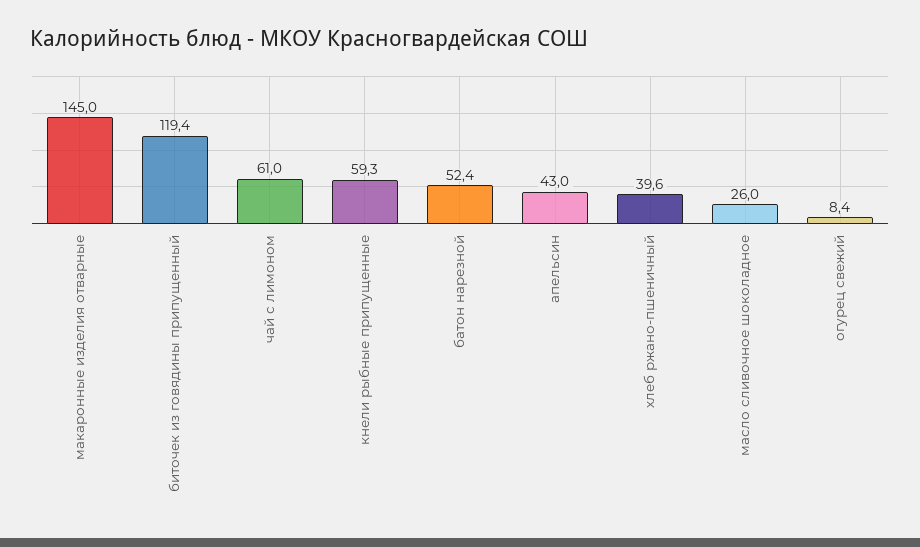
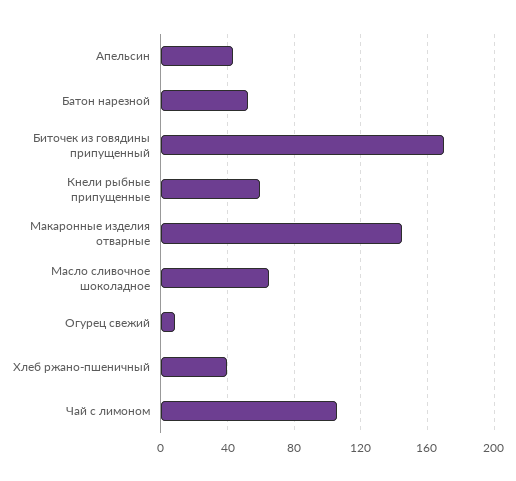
  {
    "макаронные изделия отварные": 145,
-   "биточек из говядины припущенный": 119.4,
+   "биточек из говядины припущенный": 170,
-   "чай с лимоном": 61,
+   "чай с лимоном": 105,
    "кнели рыбные припущенные": 59.3,
    "батон нарезной": 52.4,
    "апельсин": 43,
    "хлеб ржано-пшеничный": 39.6,
-   "масло сливочное шоколадное": 26,
+   "масло сливочное шоколадное": 65,
    "огурец свежий": 8.4
  }

